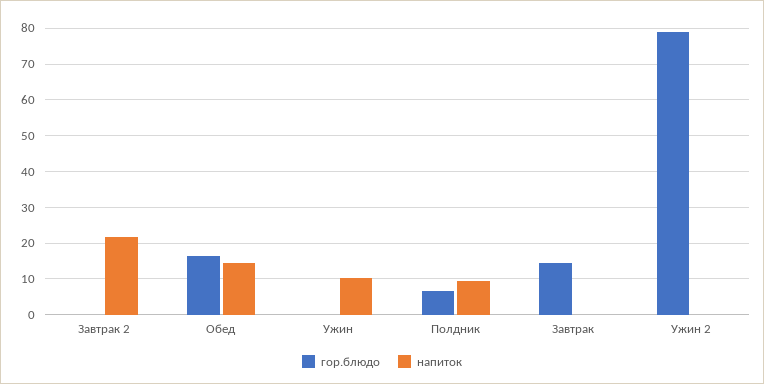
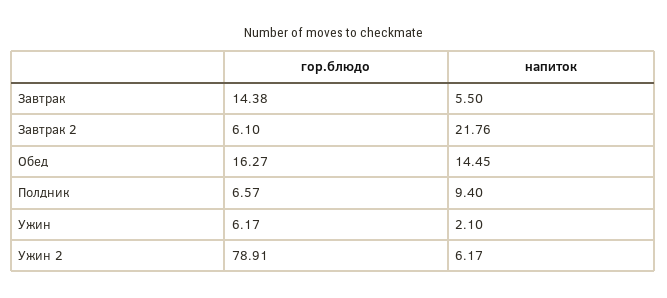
  {
    "гор.блюдо": {
-     "Завтрак 2": 0,
+     "Завтрак 2": 6.1,
      "Обед": 16.27,
-     "Ужин": 0,
+     "Ужин": 6.17,
      "Полдник": 6.57,
      "Завтрак": 14.38,
      "Ужин 2": 78.91
    },
    "напиток": {
      "Завтрак 2": 21.76,
      "Обед": 14.45,
-     "Ужин": 10,
+     "Ужин": 2.1,
      "Полдник": 9.4,
-     "Завтрак": 0,
+     "Завтрак": 5.5,
-     "Ужин 2": 0
+     "Ужин 2": 6.17
    }
  }

